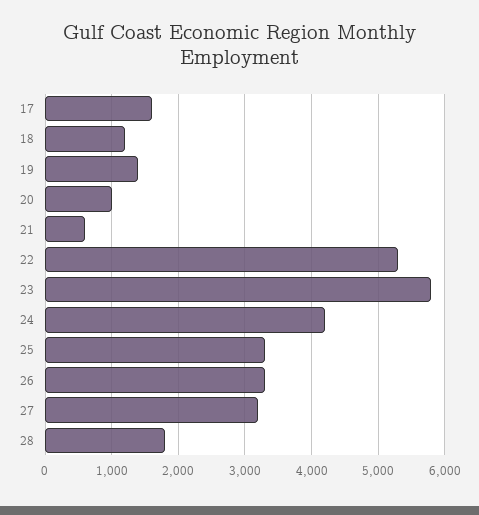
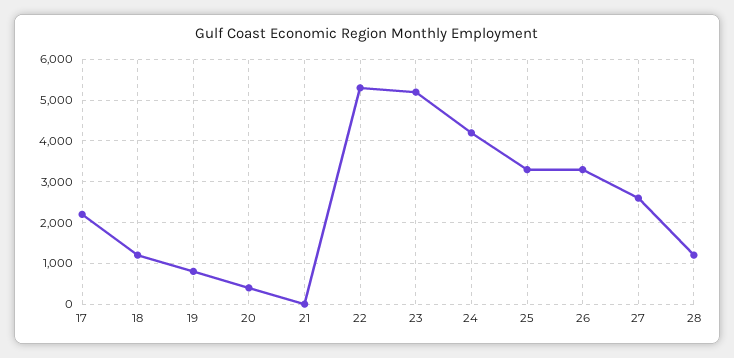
  {
-   "17": 1600,
+   "17": 2200,
    "18": 1200,
-   "19": 1400,
+   "19": 800,
-   "20": 1000,
+   "20": 400,
-   "21": 600,
+   "21": 0,
    "22": 5300,
-   "23": 5800,
+   "23": 5200,
    "24": 4200,
    "25": 3300,
    "26": 3300,
-   "27": 3200,
+   "27": 2600,
-   "28": 1800
+   "28": 1200
  }

